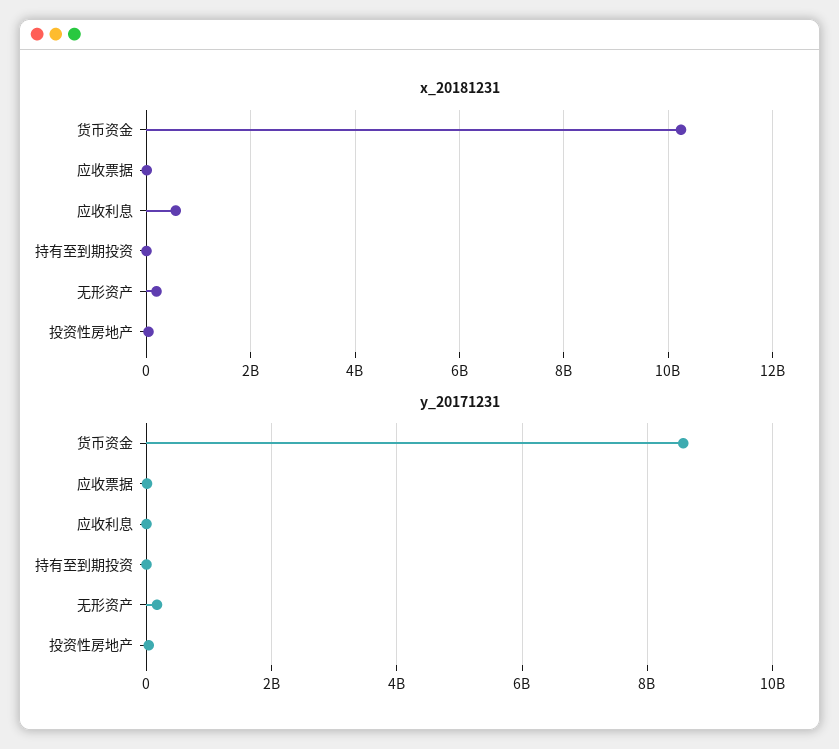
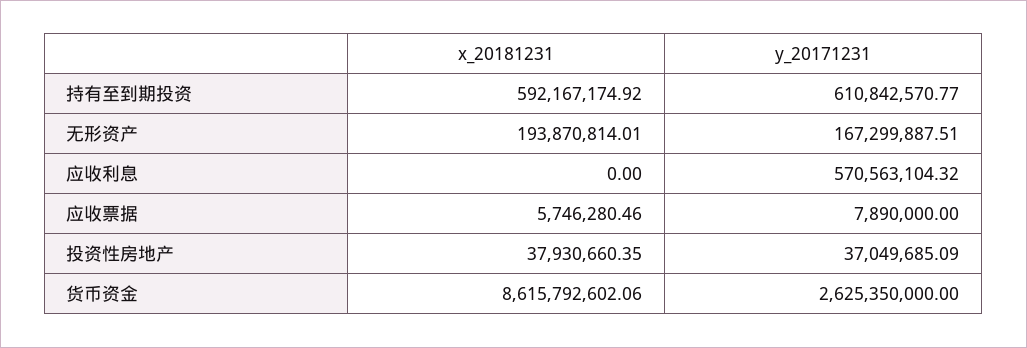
  {
    "x_20181231": {
-     "货币资金": 10200000000,
+     "货币资金": 8615792602.06,
      "应收票据": 5746280.46,
-     "应收利息": 600000000,
+     "应收利息": 0,
-     "持有至到期投资": 0,
+     "持有至到期投资": 592167174.92,
      "无形资产": 193870814.01,
      "投资性房地产": 37930660.35
    },
    "y_20171231": {
-     "货币资金": 8600000000,
+     "货币资金": 2625350000,
      "应收票据": 7890000,
-     "应收利息": 0,
+     "应收利息": 570563104.32,
-     "持有至到期投资": 0,
+     "持有至到期投资": 610842570.77,
      "无形资产": 167299887.51,
      "投资性房地产": 37049685.09
    }
  }

